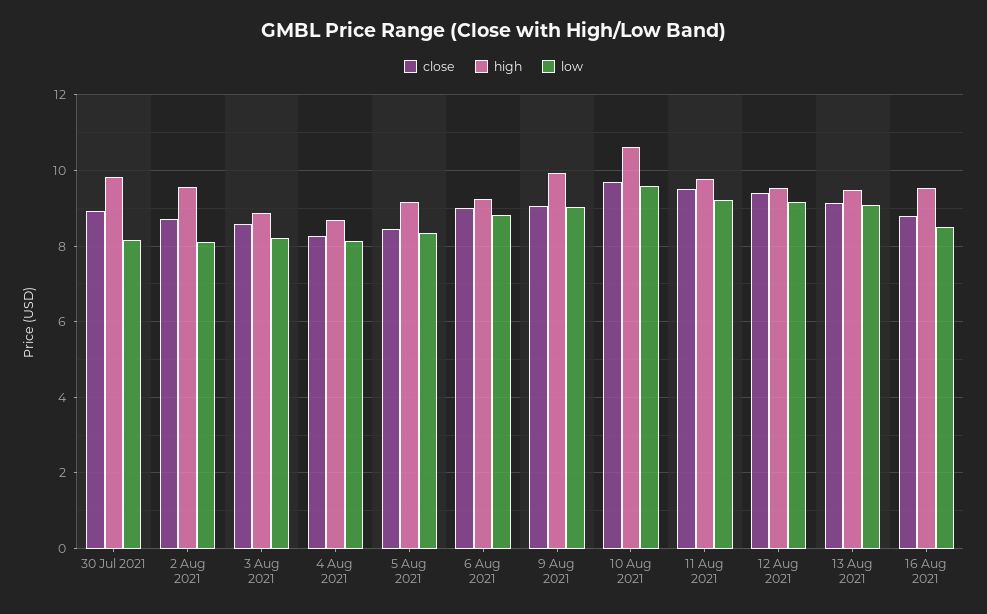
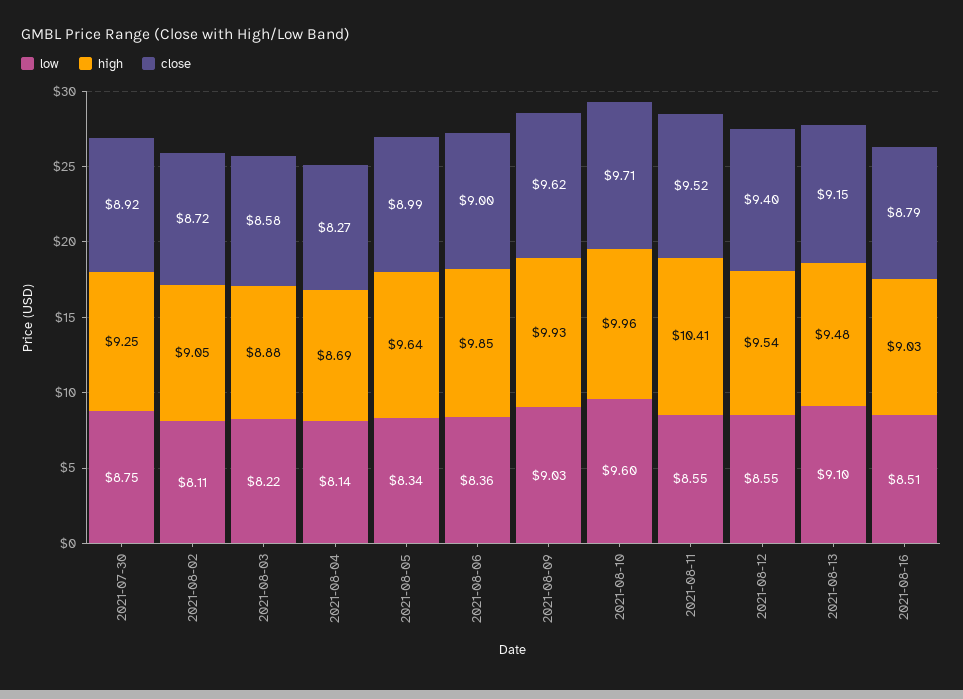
  {
    "close": {
      "30 Jul 2021": 8.92,
      "2 Aug 2021": 8.72,
      "3 Aug 2021": 8.58,
      "4 Aug 2021": 8.27,
-     "5 Aug 2021": 8.4,
+     "5 Aug 2021": 8.99,
      "6 Aug 2021": 9,
-     "9 Aug 2021": 9,
+     "9 Aug 2021": 9.62,
      "10 Aug 2021": 9.71,
      "11 Aug 2021": 9.52,
      "12 Aug 2021": 9.4,
      "13 Aug 2021": 9.15,
      "16 Aug 2021": 8.79
    },
    "high": {
-     "30 Jul 2021": 9.8,
+     "30 Jul 2021": 9.25,
-     "2 Aug 2021": 9.6,
+     "2 Aug 2021": 9.05,
      "3 Aug 2021": 8.88,
      "4 Aug 2021": 8.69,
-     "5 Aug 2021": 9.2,
+     "5 Aug 2021": 9.64,
-     "6 Aug 2021": 9.2,
+     "6 Aug 2021": 9.85,
      "9 Aug 2021": 9.93,
-     "10 Aug 2021": 10.6,
+     "10 Aug 2021": 9.96,
-     "11 Aug 2021": 9.8,
+     "11 Aug 2021": 10.41,
      "12 Aug 2021": 9.54,
      "13 Aug 2021": 9.48,
-     "16 Aug 2021": 9.6
+     "16 Aug 2021": 9.03
    },
    "low": {
-     "30 Jul 2021": 8.2,
+     "30 Jul 2021": 8.75,
      "2 Aug 2021": 8.11,
      "3 Aug 2021": 8.22,
      "4 Aug 2021": 8.14,
      "5 Aug 2021": 8.34,
-     "6 Aug 2021": 8.8,
+     "6 Aug 2021": 8.36,
      "9 Aug 2021": 9.03,
      "10 Aug 2021": 9.6,
-     "11 Aug 2021": 9.2,
+     "11 Aug 2021": 8.55,
-     "12 Aug 2021": 9.2,
+     "12 Aug 2021": 8.55,
      "13 Aug 2021": 9.1,
      "16 Aug 2021": 8.51
    }
  }

